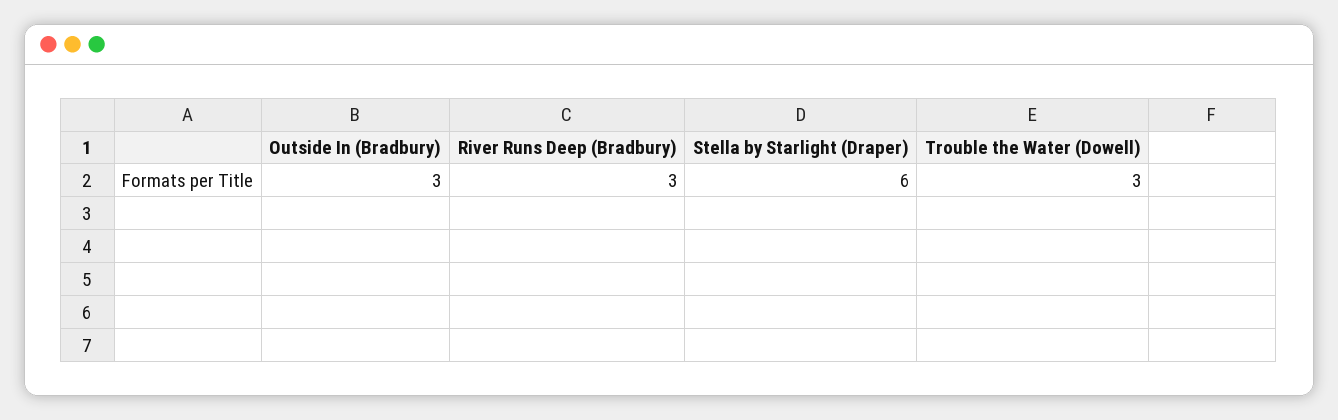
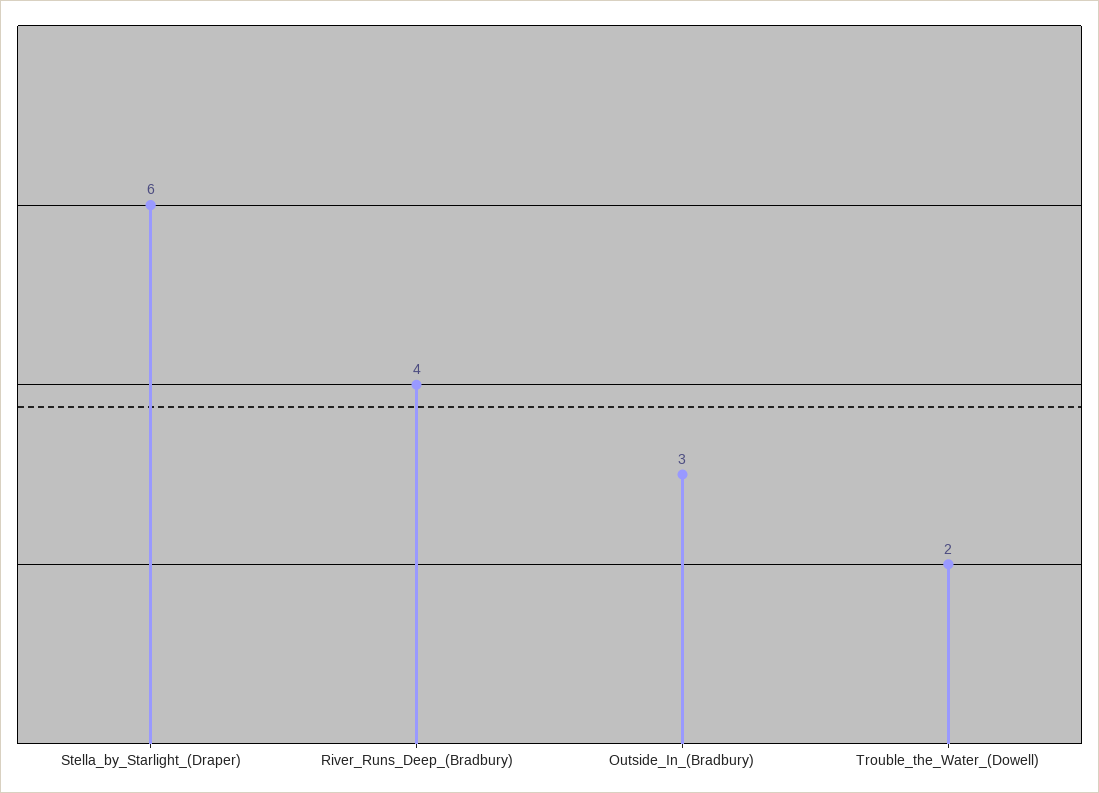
  {
    "Outside In (Bradbury)": 3,
-   "River Runs Deep (Bradbury)": 3,
+   "River Runs Deep (Bradbury)": 4,
    "Stella by Starlight (Draper)": 6,
-   "Trouble the Water (Dowell)": 3
+   "Trouble the Water (Dowell)": 2
  }

